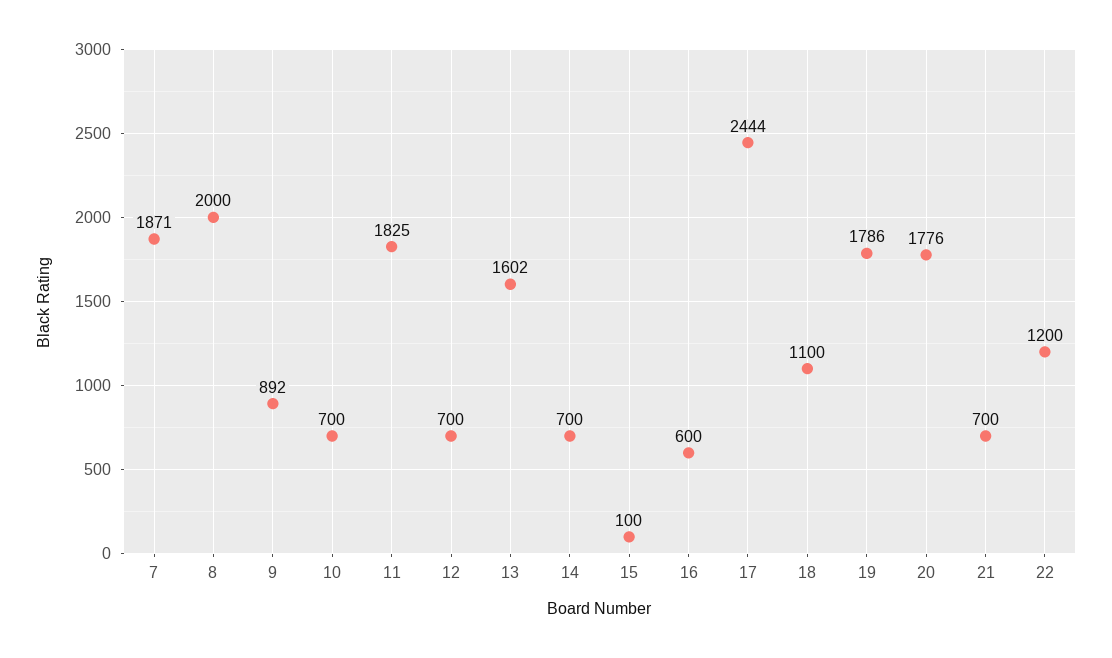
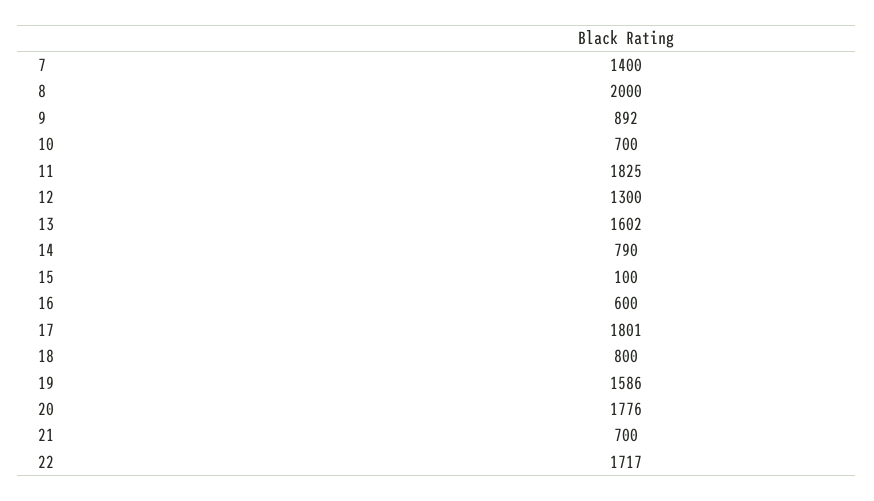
  {
-   "7": 1871,
+   "7": 1400,
    "8": 2000,
    "9": 892,
    "10": 700,
    "11": 1825,
-   "12": 700,
+   "12": 1300,
    "13": 1602,
-   "14": 700,
+   "14": 790,
    "15": 100,
    "16": 600,
-   "17": 2444,
+   "17": 1801,
-   "18": 1100,
+   "18": 800,
-   "19": 1786,
+   "19": 1586,
    "20": 1776,
    "21": 700,
-   "22": 1200
+   "22": 1717
  }

